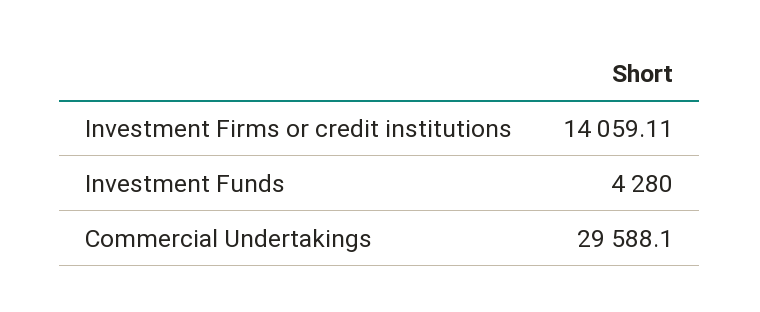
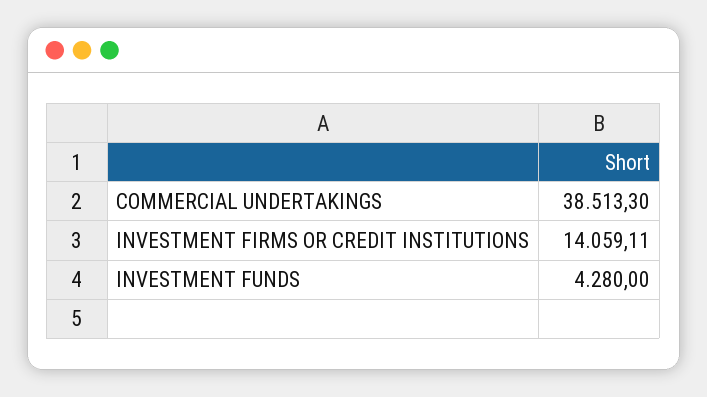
  {
    "Investment Firms or credit institutions": 14059.11,
    "Investment Funds": 4280,
-   "Commercial Undertakings": 29588.1
+   "Commercial Undertakings": 38513.3
  }

